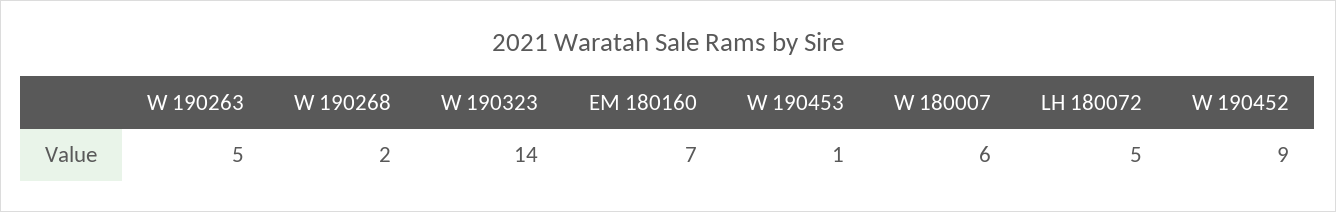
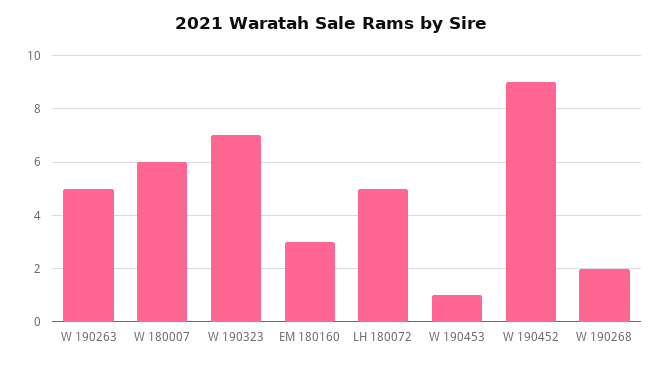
  {
    "W 190263": 5,
    "W 190268": 2,
-   "W 190323": 14,
+   "W 190323": 7,
-   "EM 180160": 7,
+   "EM 180160": 3,
    "W 190453": 1,
    "W 180007": 6,
    "LH 180072": 5,
    "W 190452": 9
  }

